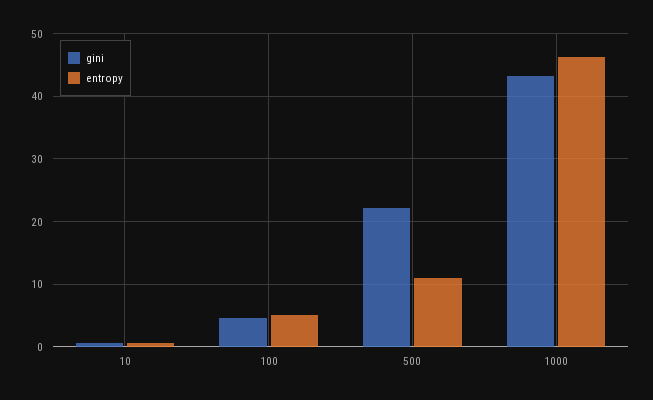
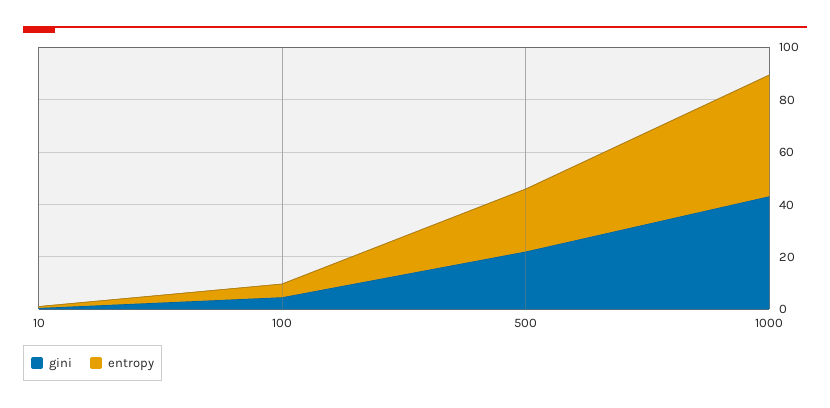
  {
    "gini": {
      "10": 1,
      "100": 5,
      "500": 22,
      "1000": 43
    },
    "entropy": {
      "10": 1,
      "100": 5,
-     "500": 11,
+     "500": 25,
      "1000": 46
    }
  }

